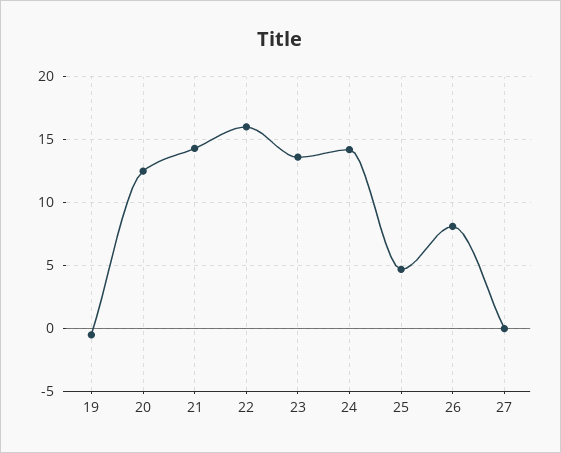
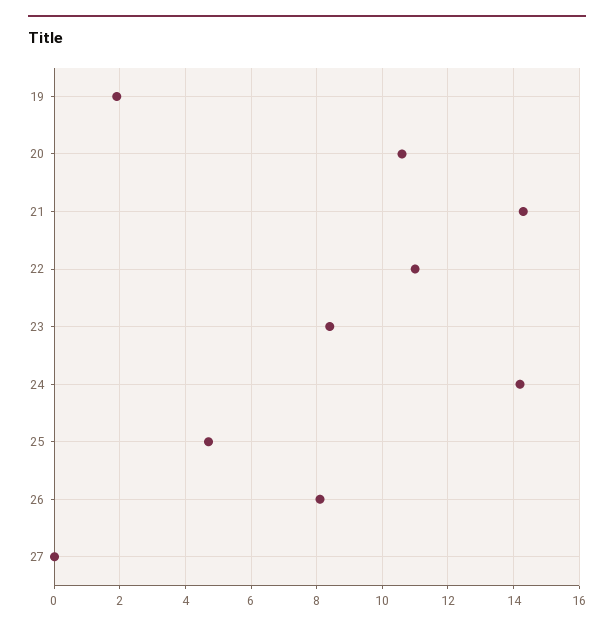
  {
-   "19": -0.5,
+   "19": 2,
-   "20": 12.5,
+   "20": 10.5,
    "21": 14.5,
-   "22": 16,
+   "22": 11,
-   "23": 13.5,
+   "23": 8.5,
    "24": 14,
    "25": 4.5,
    "26": 8,
    "27": 0
  }

